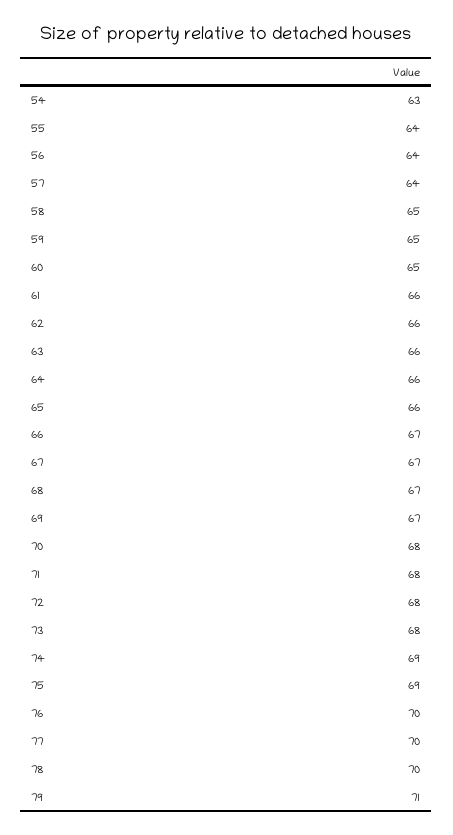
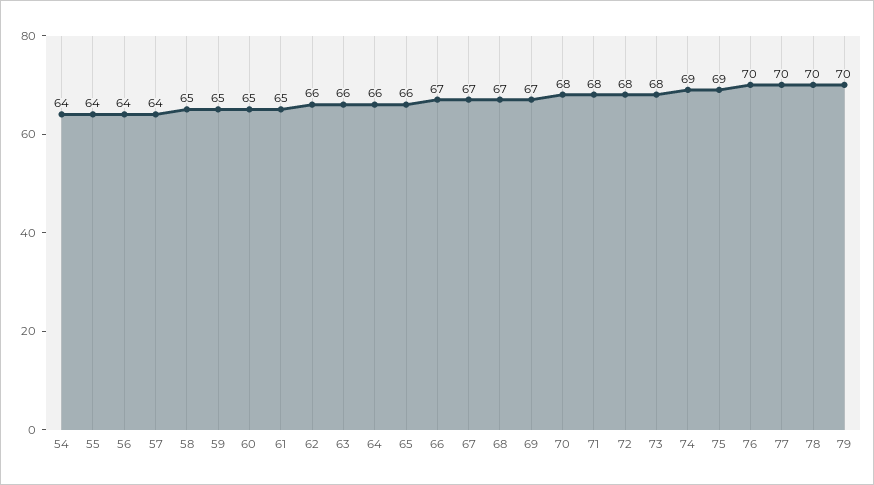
  {
-   "54": 63,
+   "54": 64,
    "55": 64,
    "56": 64,
    "57": 64,
    "58": 65,
    "59": 65,
    "60": 65,
-   "61": 66,
+   "61": 65,
    "62": 66,
    "63": 66,
    "64": 66,
    "65": 66,
    "66": 67,
    "67": 67,
    "68": 67,
    "69": 67,
    "70": 68,
    "71": 68,
    "72": 68,
    "73": 68,
    "74": 69,
    "75": 69,
    "76": 70,
    "77": 70,
    "78": 70,
-   "79": 71
+   "79": 70
  }

